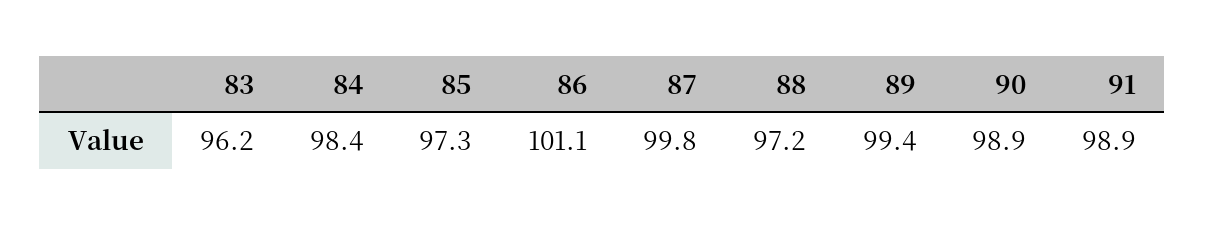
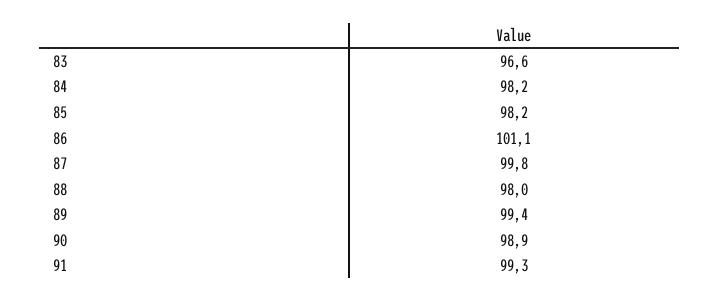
  {
-   "83": 96.2,
+   "83": 96.6,
-   "84": 98.4,
+   "84": 98.2,
-   "85": 97.3,
+   "85": 98.2,
    "86": 101.1,
    "87": 99.8,
-   "88": 97.2,
+   "88": 98,
    "89": 99.4,
    "90": 98.9,
-   "91": 98.9
+   "91": 99.3
  }

